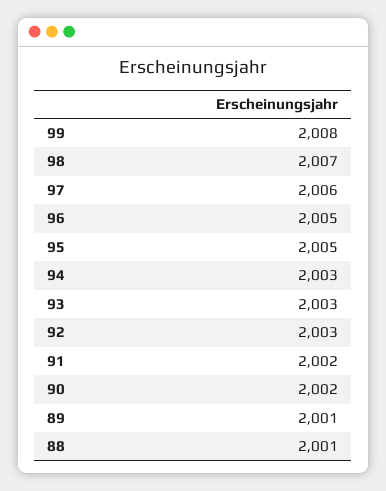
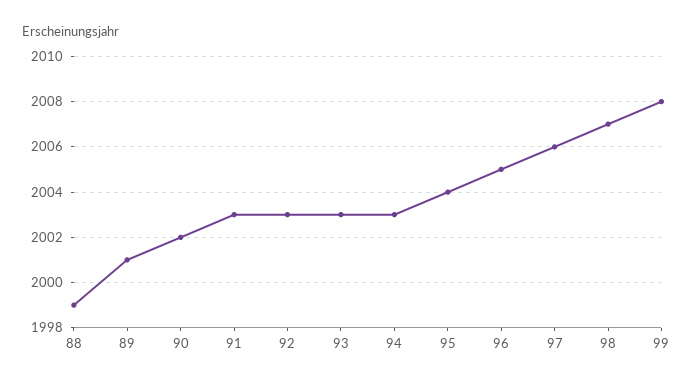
  {
    "99": 2008,
    "98": 2007,
    "97": 2006,
    "96": 2005,
-   "95": 2005,
+   "95": 2004,
    "94": 2003,
    "93": 2003,
    "92": 2003,
-   "91": 2002,
+   "91": 2003,
    "90": 2002,
    "89": 2001,
-   "88": 2001
+   "88": 1999
  }

